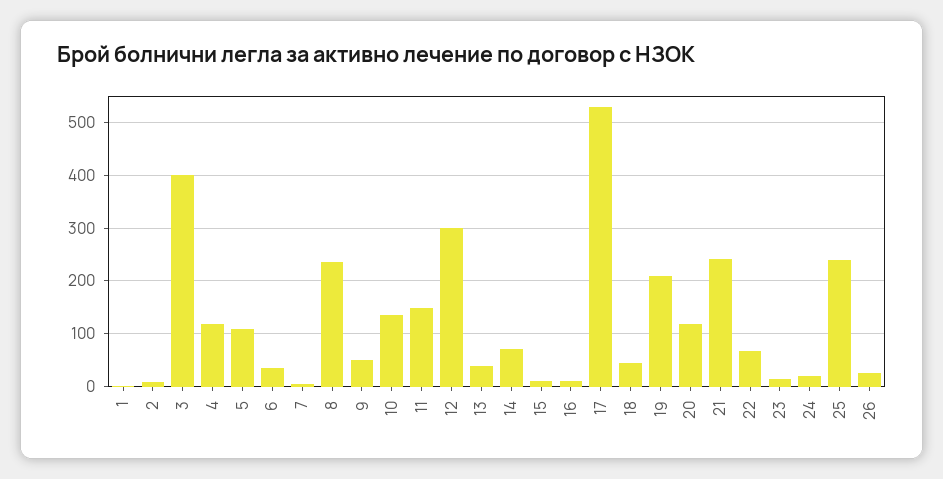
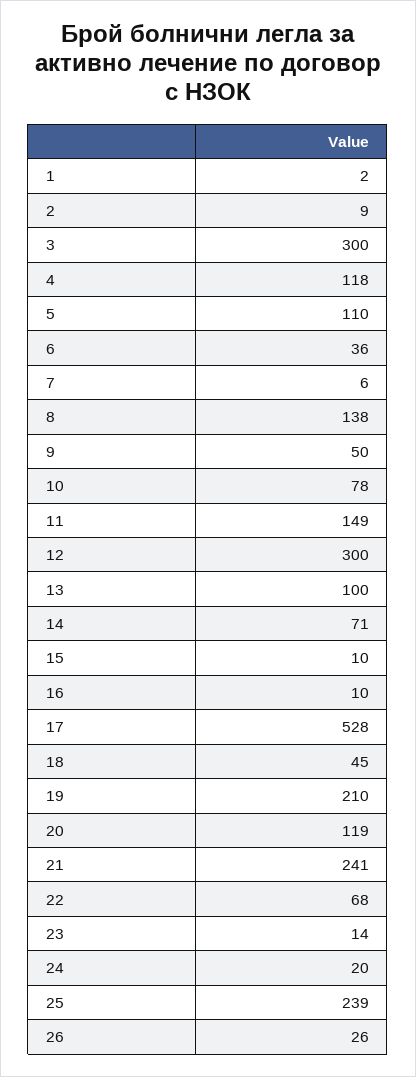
  {
    "1": 2,
    "2": 9,
-   "3": 400,
+   "3": 300,
    "4": 118,
    "5": 110,
    "6": 36,
    "7": 6,
-   "8": 240,
+   "8": 138,
    "9": 50,
-   "10": 140,
+   "10": 78,
    "11": 149,
    "12": 300,
-   "13": 40,
+   "13": 100,
    "14": 71,
    "15": 10,
    "16": 10,
    "17": 528,
    "18": 45,
    "19": 210,
    "20": 119,
    "21": 241,
    "22": 68,
    "23": 14,
    "24": 20,
    "25": 239,
    "26": 26
  }

